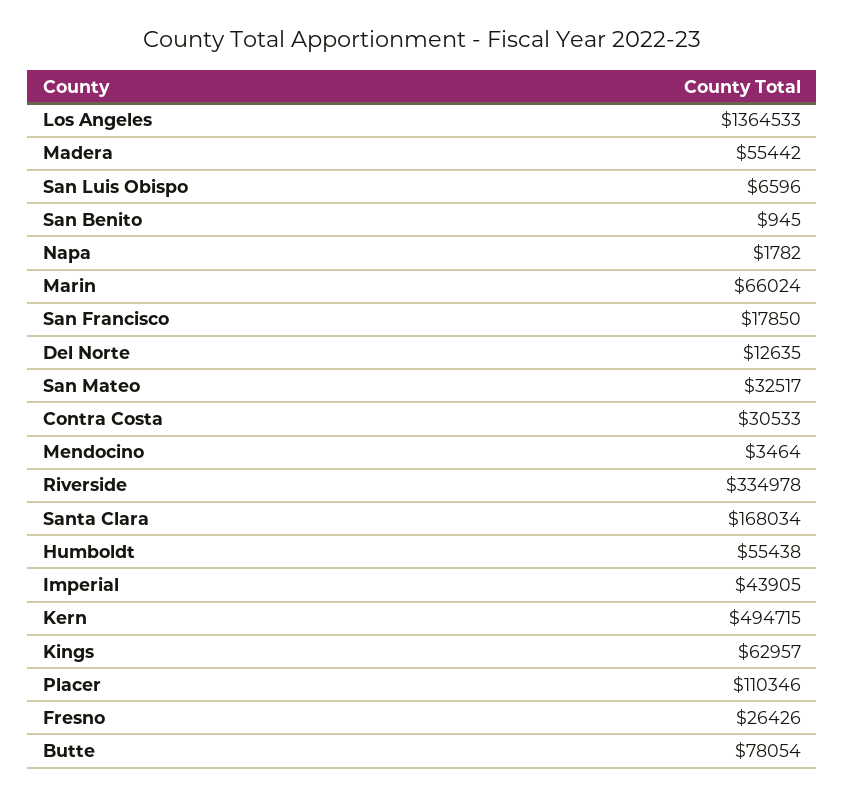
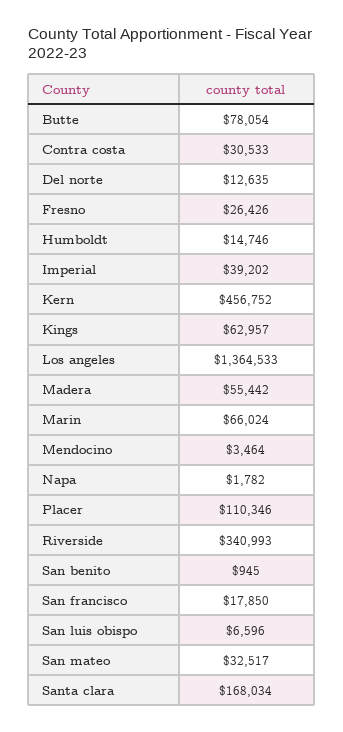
  {
    "Los Angeles": 1364533,
    "Madera": 55442,
    "San Luis Obispo": 6596,
    "San Benito": 945,
    "Napa": 1782,
    "Marin": 66024,
    "San Francisco": 17850,
    "Del Norte": 12635,
    "San Mateo": 32517,
    "Contra Costa": 30533,
    "Mendocino": 3464,
-   "Riverside": 334978,
+   "Riverside": 340993,
    "Santa Clara": 168034,
-   "Humboldt": 55438,
+   "Humboldt": 14746,
-   "Imperial": 43905,
+   "Imperial": 39202,
-   "Kern": 494715,
+   "Kern": 456752,
    "Kings": 62957,
    "Placer": 110346,
    "Fresno": 26426,
    "Butte": 78054
  }

